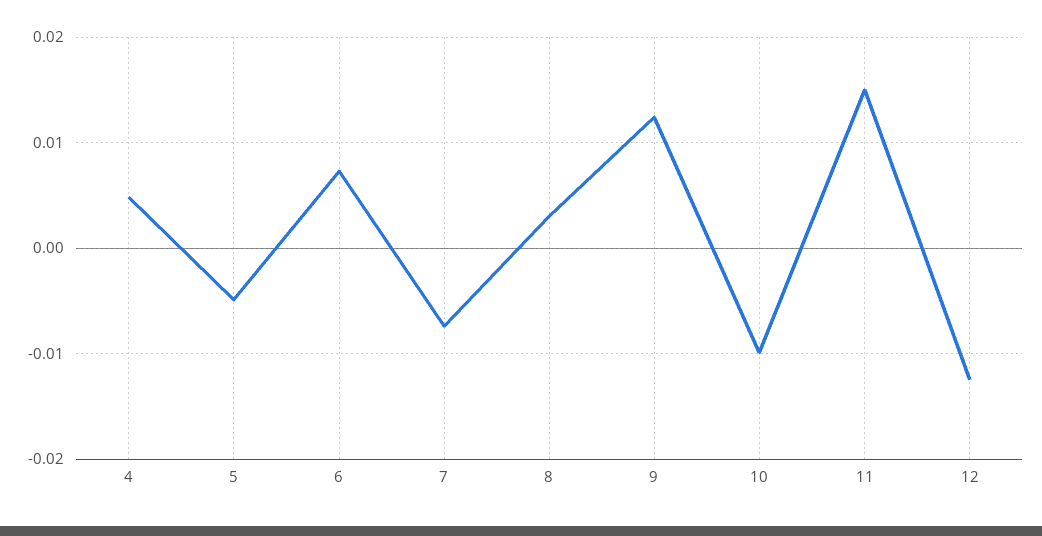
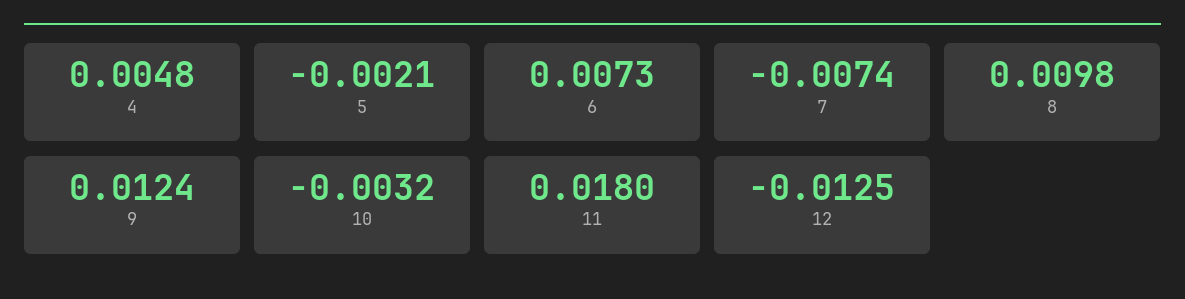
  {
    "4": 0.0048,
-   "5": -0.005,
+   "5": -0.0021,
    "6": 0.0073,
    "7": -0.0074,
-   "8": 0.003,
+   "8": 0.0098,
    "9": 0.0124,
-   "10": -0.01,
+   "10": -0.0032,
-   "11": 0.015,
+   "11": 0.018,
    "12": -0.0125
  }

